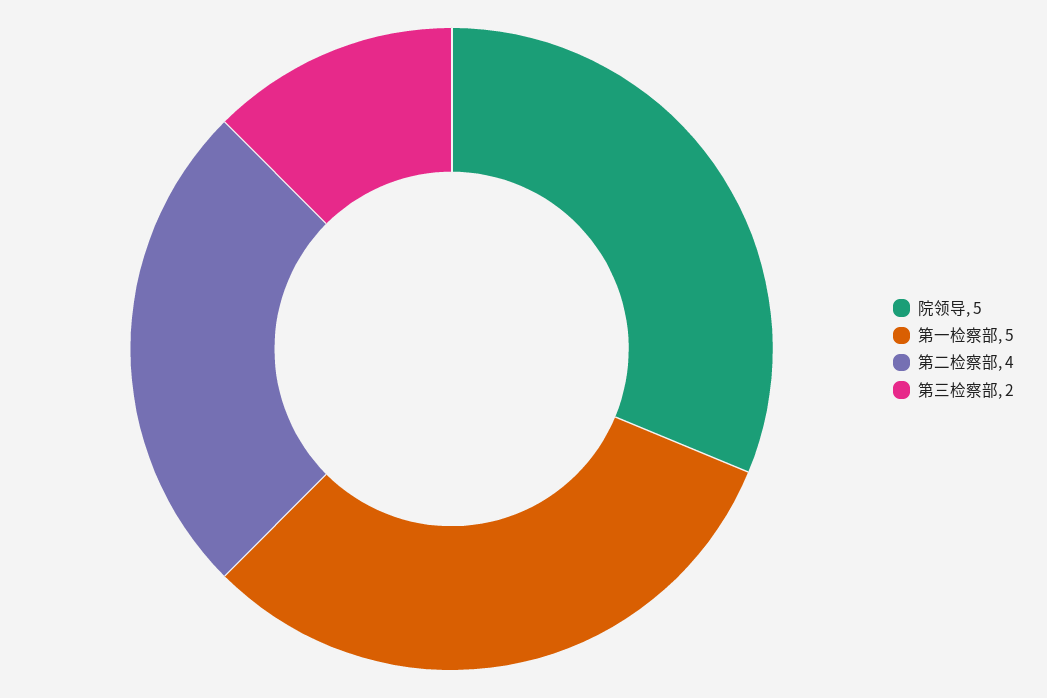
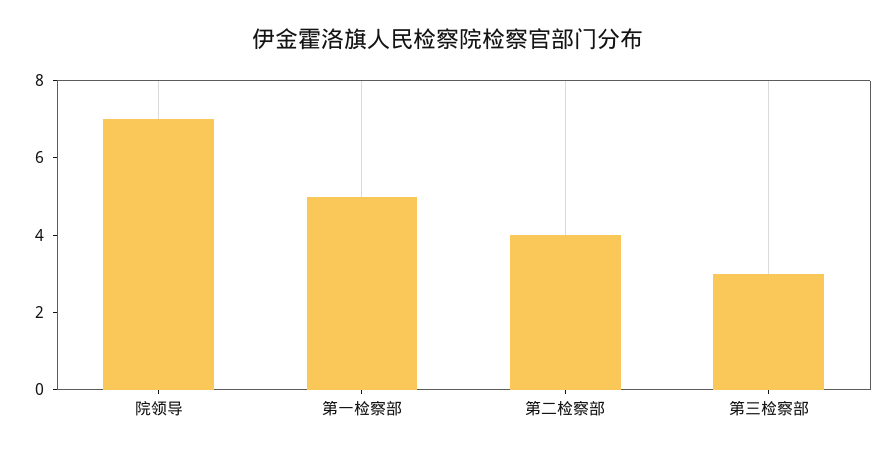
  {
-   "院领导": 5,
+   "院领导": 7,
    "第一检察部": 5,
    "第二检察部": 4,
-   "第三检察部": 2
+   "第三检察部": 3
  }

